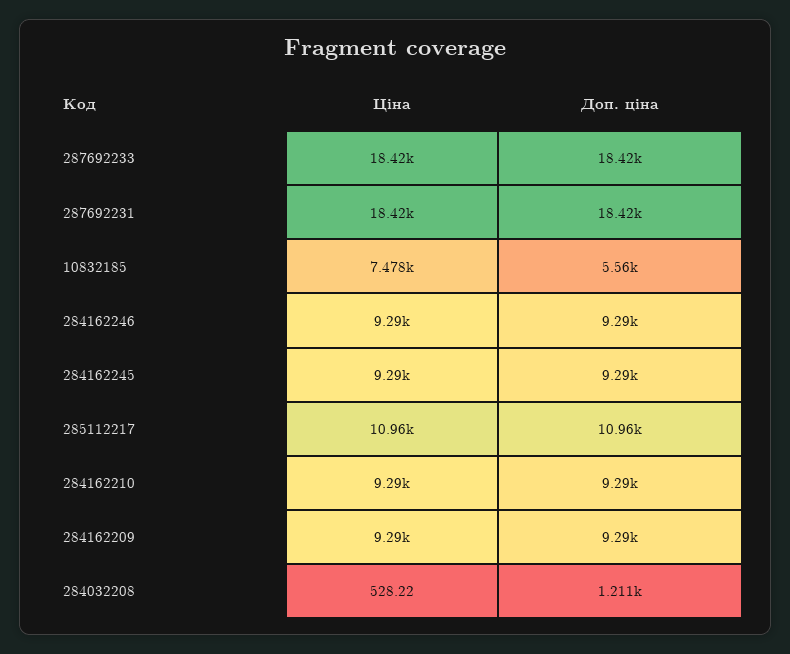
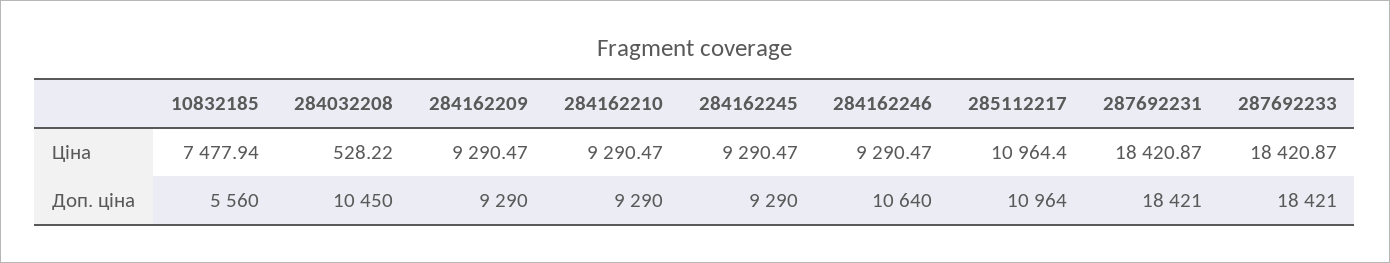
  {
    "Ціна": {
      "287692233": 18420.87,
      "287692231": 18420.87,
      "10832185": 7477.94,
      "284162246": 9290.47,
      "284162245": 9290.47,
      "285112217": 10964.4,
      "284162210": 9290.47,
      "284162209": 9290.47,
      "284032208": 528.22
    },
    "Доп. ціна": {
      "287692233": 18421,
      "287692231": 18421,
      "10832185": 5560,
-     "284162246": 9290,
+     "284162246": 10640,
      "284162245": 9290,
      "285112217": 10964,
      "284162210": 9290,
      "284162209": 9290,
-     "284032208": 1211
+     "284032208": 10450
    }
  }

